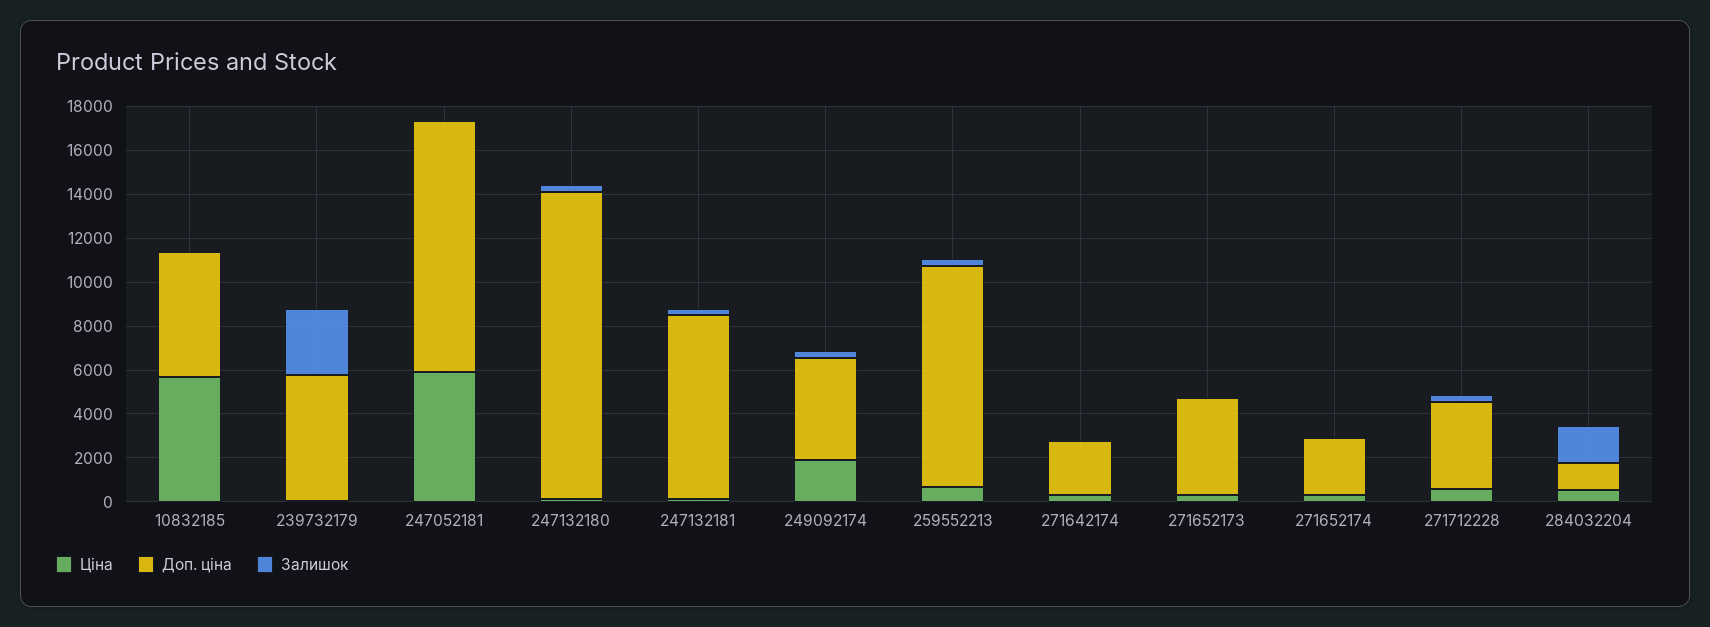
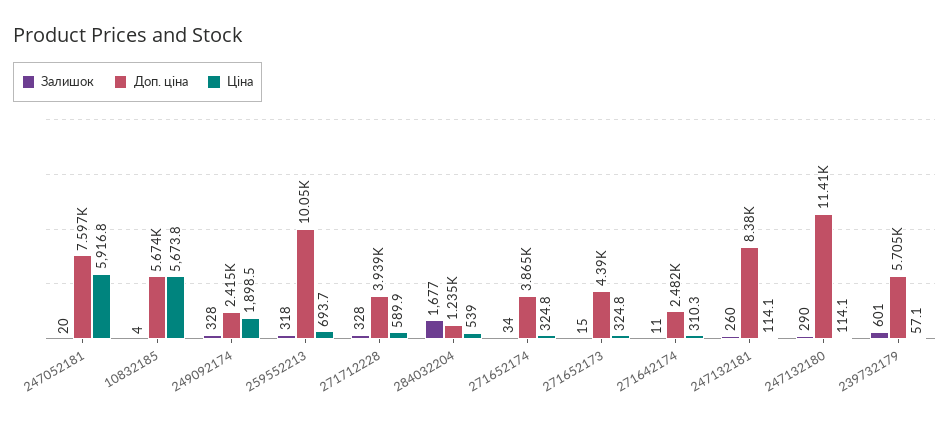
  {
    "Ціна": {
      "10832185": 5673.8,
      "239732179": 57.1,
      "247052181": 5916.8,
      "247132180": 114.1,
      "247132181": 114.1,
      "249092174": 1898.5,
      "259552213": 693.7,
      "271642174": 310.3,
      "271652173": 324.8,
      "271652174": 324.8,
      "271712228": 589.9,
      "284032204": 539
    },
    "Доп. ціна": {
      "10832185": 5674,
      "239732179": 5705,
-     "247052181": 11500,
+     "247052181": 7597,
-     "247132180": 14000,
+     "247132180": 11410,
      "247132181": 8380,
-     "249092174": 4500,
+     "249092174": 2415,
      "259552213": 10050,
      "271642174": 2482,
      "271652173": 4390,
-     "271652174": 2500,
+     "271652174": 3865,
      "271712228": 3939,
      "284032204": 1235
    },
    "Залишок": {
      "10832185": 4,
-     "239732179": 3000,
+     "239732179": 601,
      "247052181": 20,
      "247132180": 290,
      "247132181": 260,
      "249092174": 328,
      "259552213": 318,
      "271642174": 11,
      "271652173": 15,
      "271652174": 34,
      "271712228": 328,
      "284032204": 1677
    }
  }

